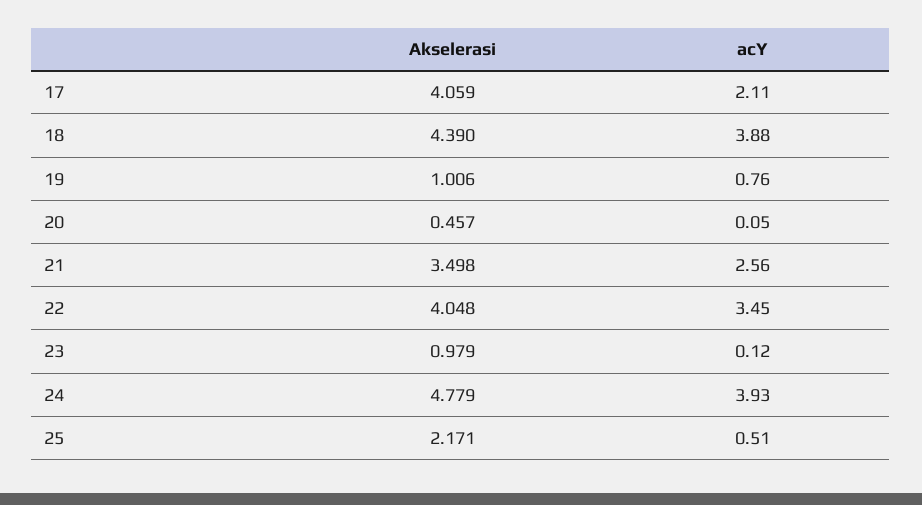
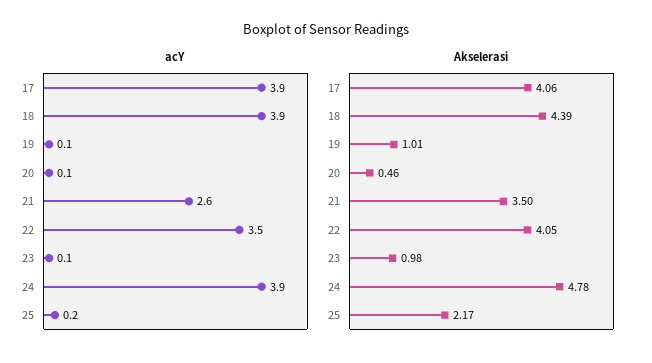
  {
    "Akselerasi": {
      "17": 4.059,
      "18": 4.39,
      "19": 1.006,
      "20": 0.457,
      "21": 3.498,
      "22": 4.048,
      "23": 0.979,
      "24": 4.779,
      "25": 2.171
    },
    "acY": {
-     "17": 2.11,
+     "17": 3.9,
      "18": 3.88,
-     "19": 0.76,
+     "19": 0.1,
      "20": 0.05,
      "21": 2.56,
      "22": 3.45,
      "23": 0.12,
      "24": 3.93,
-     "25": 0.51
+     "25": 0.2
    }
  }

